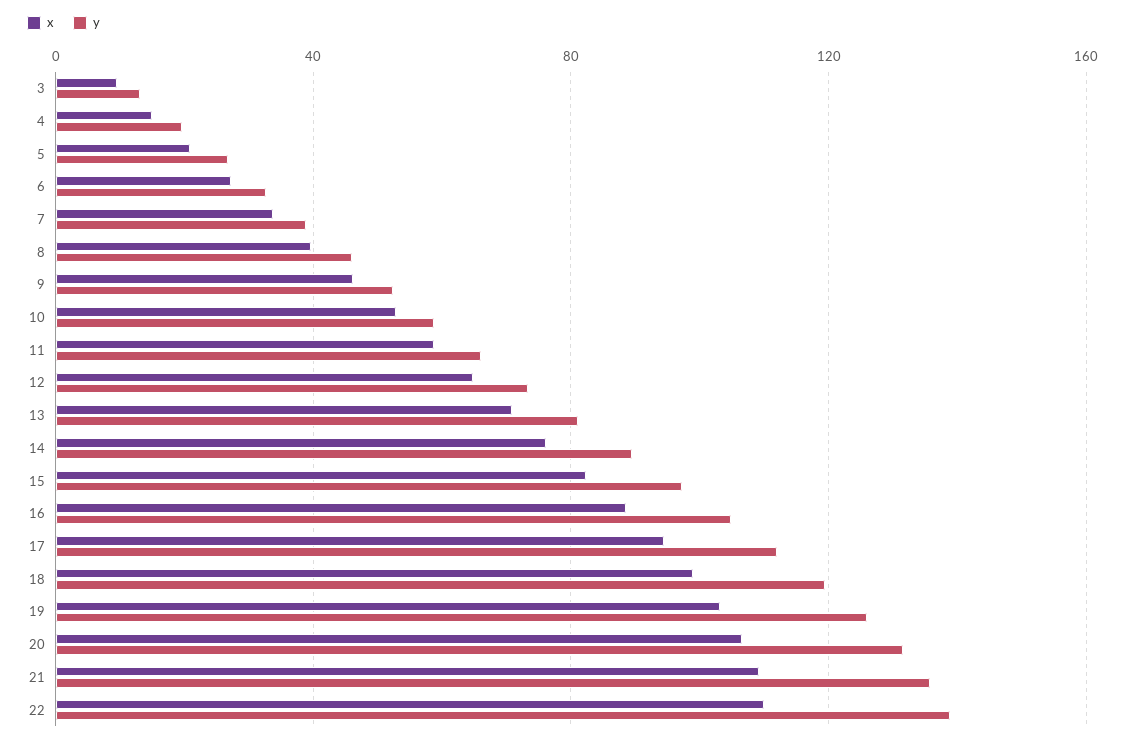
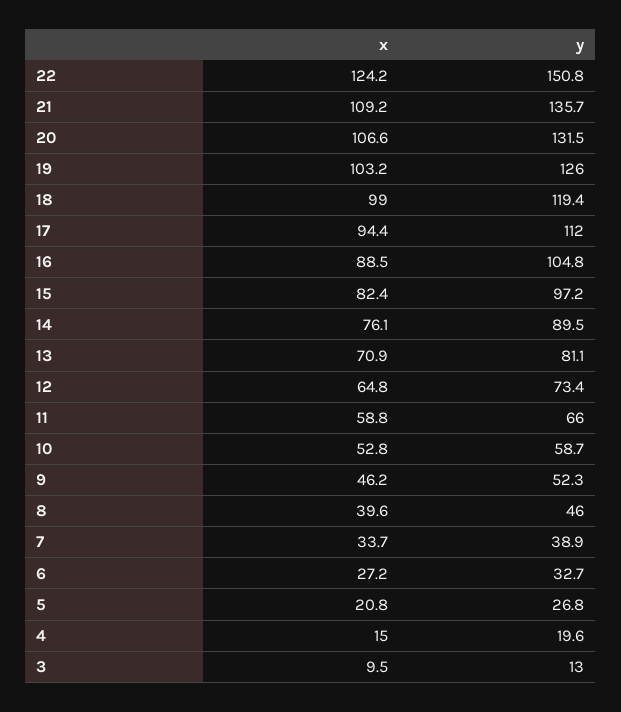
  {
    "x": {
      "3": 9.5,
      "4": 15,
      "5": 20.8,
      "6": 27.2,
      "7": 33.7,
      "8": 39.6,
      "9": 46.2,
      "10": 52.8,
      "11": 58.8,
      "12": 64.8,
      "13": 70.9,
      "14": 76.1,
      "15": 82.4,
      "16": 88.5,
      "17": 94.4,
      "18": 99,
      "19": 103.2,
      "20": 106.6,
      "21": 109.2,
-     "22": 110
+     "22": 124.2
    },
    "y": {
      "3": 13,
      "4": 19.6,
      "5": 26.8,
      "6": 32.7,
      "7": 38.9,
      "8": 46,
      "9": 52.3,
      "10": 58.7,
      "11": 66,
      "12": 73.4,
      "13": 81.1,
      "14": 89.5,
      "15": 97.2,
      "16": 104.8,
      "17": 112,
      "18": 119.4,
      "19": 126,
      "20": 131.5,
      "21": 135.7,
-     "22": 140
+     "22": 150.8
    }
  }

